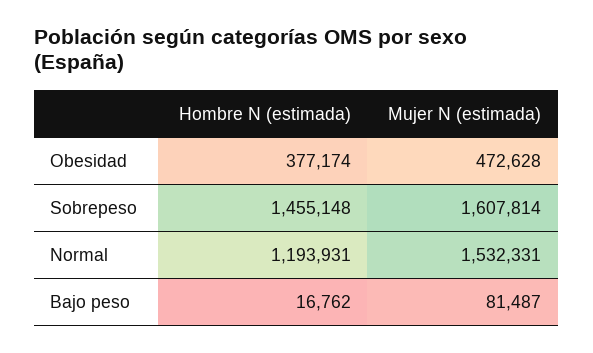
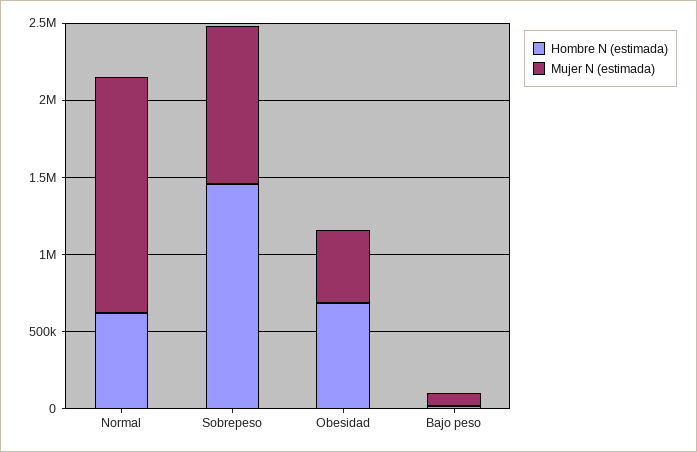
  {
    "Hombre N (estimada)": {
-     "Obesidad": 377174,
+     "Obesidad": 700000,
      "Sobrepeso": 1455148,
-     "Normal": 1193931,
+     "Normal": 600000,
      "Bajo peso": 16762
    },
    "Mujer N (estimada)": {
      "Obesidad": 472628,
-     "Sobrepeso": 1607814,
+     "Sobrepeso": 1000000,
      "Normal": 1532331,
      "Bajo peso": 81487
    }
  }

